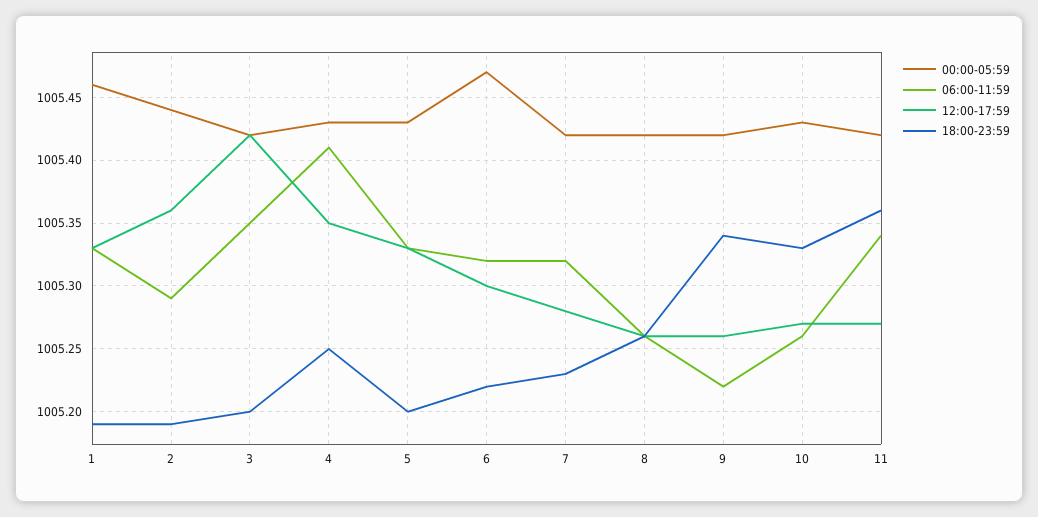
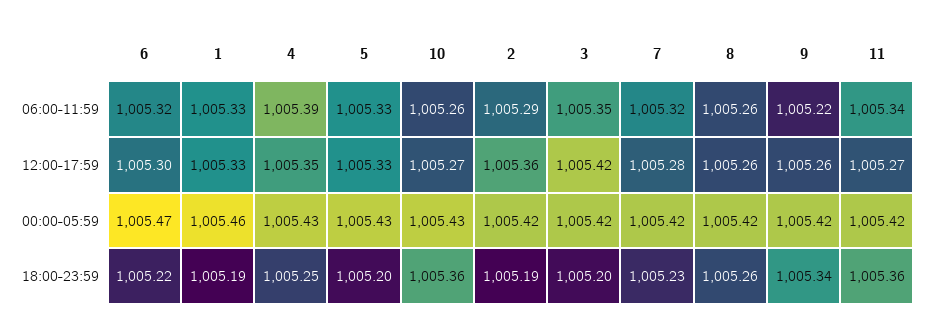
  {
    "00:00-05:59": {
      "1": 1005.46,
-     "2": 1005.44,
+     "2": 1005.42,
      "3": 1005.42,
      "4": 1005.43,
      "5": 1005.43,
      "6": 1005.47,
      "7": 1005.42,
      "8": 1005.42,
      "9": 1005.42,
      "10": 1005.43,
      "11": 1005.42
    },
    "06:00-11:59": {
      "1": 1005.33,
      "2": 1005.29,
      "3": 1005.35,
-     "4": 1005.41,
+     "4": 1005.39,
      "5": 1005.33,
      "6": 1005.32,
      "7": 1005.32,
      "8": 1005.26,
      "9": 1005.22,
      "10": 1005.26,
      "11": 1005.34
    },
    "12:00-17:59": {
      "1": 1005.33,
      "2": 1005.36,
      "3": 1005.42,
      "4": 1005.35,
      "5": 1005.33,
      "6": 1005.3,
      "7": 1005.28,
      "8": 1005.26,
      "9": 1005.26,
      "10": 1005.27,
      "11": 1005.27
    },
    "18:00-23:59": {
      "1": 1005.19,
      "2": 1005.19,
      "3": 1005.2,
      "4": 1005.25,
      "5": 1005.2,
      "6": 1005.22,
      "7": 1005.23,
      "8": 1005.26,
      "9": 1005.34,
-     "10": 1005.33,
+     "10": 1005.36,
      "11": 1005.36
    }
  }

